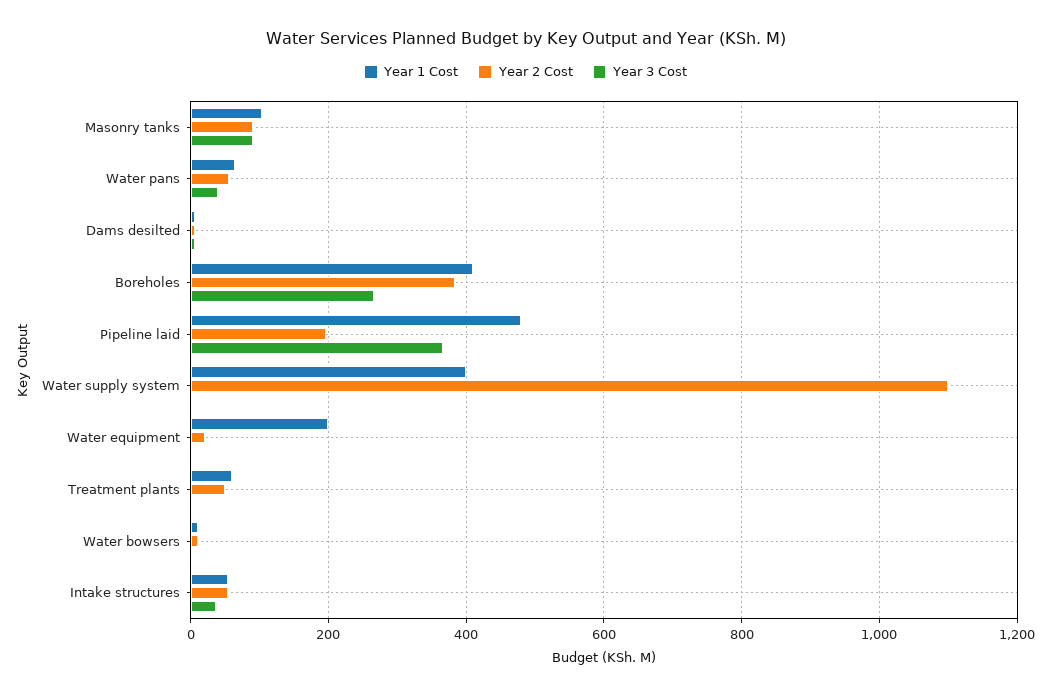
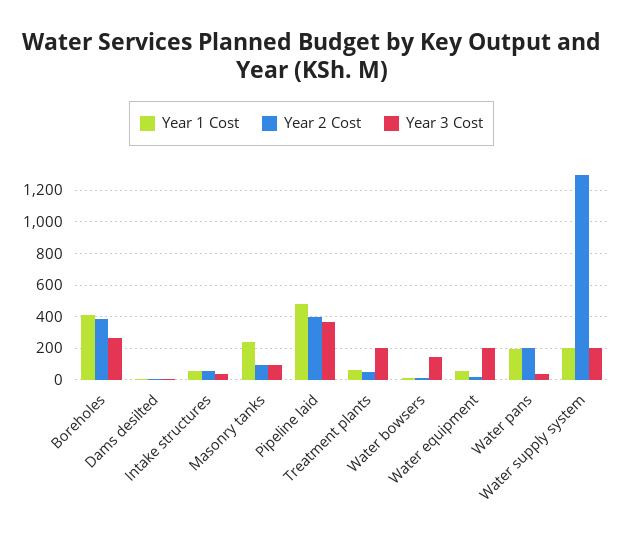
  {
    "Year 1 Cost": {
-     "Masonry tanks": 100,
+     "Masonry tanks": 250,
-     "Water pans": 60,
+     "Water pans": 200,
      "Dams desilted": 0,
      "Boreholes": 400,
      "Pipeline laid": 480,
-     "Water supply system": 400,
+     "Water supply system": 200,
-     "Water equipment": 200,
+     "Water equipment": 50,
      "Treatment plants": 60,
      "Water bowsers": 20,
      "Intake structures": 60
    },
    "Year 2 Cost": {
      "Masonry tanks": 100,
-     "Water pans": 60,
+     "Water pans": 200,
      "Dams desilted": 0,
      "Boreholes": 380,
-     "Pipeline laid": 200,
+     "Pipeline laid": 400,
-     "Water supply system": 1100,
+     "Water supply system": 1300,
      "Water equipment": 20,
      "Treatment plants": 60,
      "Water bowsers": 20,
      "Intake structures": 60
    },
    "Year 3 Cost": {
      "Masonry tanks": 100,
      "Water pans": 40,
      "Dams desilted": 0,
      "Boreholes": 260,
      "Pipeline laid": 360,
-     "Water supply system": 0,
+     "Water supply system": 200,
-     "Water equipment": 0,
+     "Water equipment": 200,
-     "Treatment plants": 0,
+     "Treatment plants": 200,
-     "Water bowsers": 0,
+     "Water bowsers": 150,
      "Intake structures": 40
    }
  }

